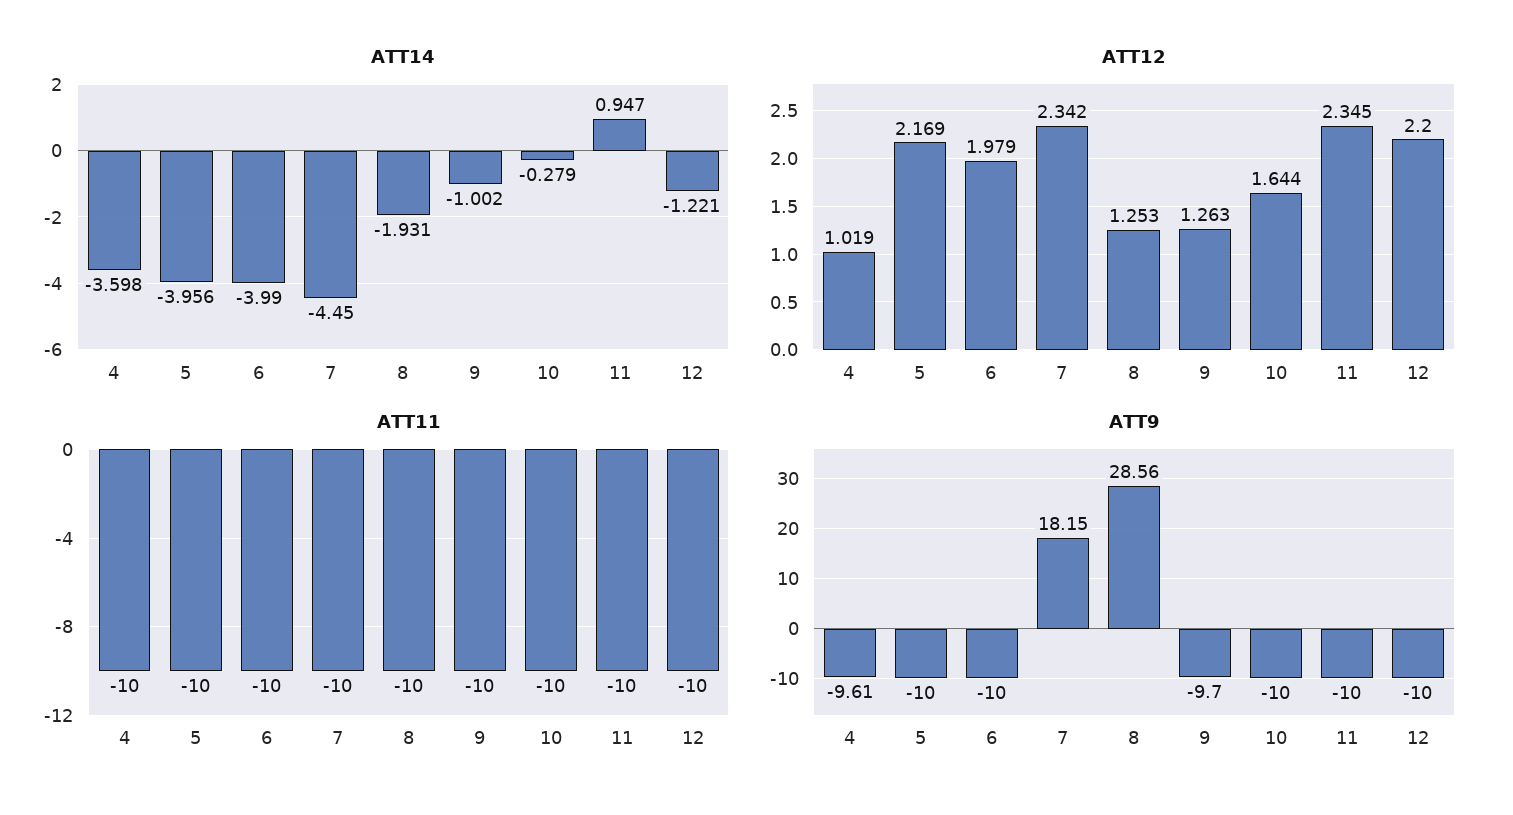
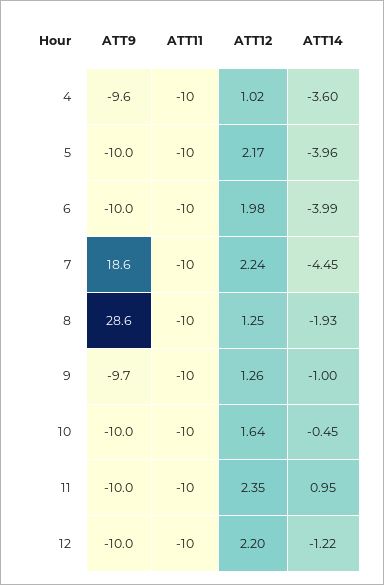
  {
    "ATT14": {
      "4": -3.598,
      "5": -3.956,
      "6": -3.99,
      "7": -4.45,
      "8": -1.931,
      "9": -1.002,
-     "10": -0.279,
+     "10": -0.45,
      "11": 0.947,
      "12": -1.221
    },
    "ATT12": {
      "4": 1.019,
      "5": 2.169,
      "6": 1.979,
-     "7": 2.342,
+     "7": 2.24,
      "8": 1.253,
      "9": 1.263,
      "10": 1.644,
      "11": 2.345,
      "12": 2.2
    },
    "ATT11": {
      "4": -10,
      "5": -10,
      "6": -10,
      "7": -10,
      "8": -10,
      "9": -10,
      "10": -10,
      "11": -10,
      "12": -10
    },
    "ATT9": {
      "4": -9.61,
      "5": -10,
      "6": -10,
-     "7": 18.15,
+     "7": 18.6,
      "8": 28.56,
      "9": -9.7,
      "10": -10,
      "11": -10,
      "12": -10
    }
  }

